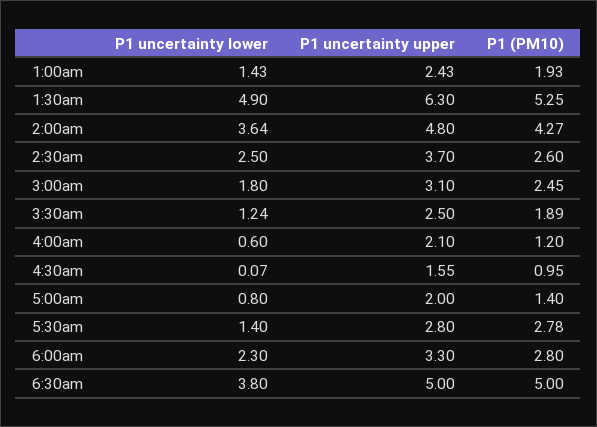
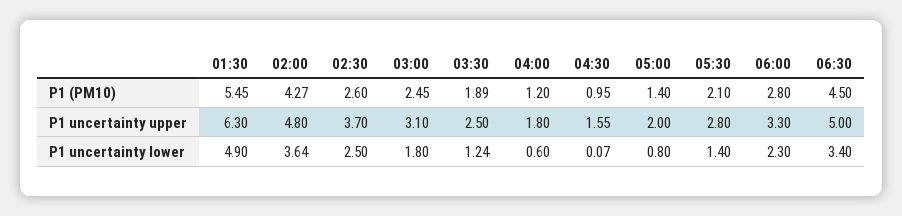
  {
    "P1 uncertainty lower": {
-     "1:00am": 1.43,
      "1:30am": 4.9,
      "2:00am": 3.64,
      "2:30am": 2.5,
      "3:00am": 1.8,
      "3:30am": 1.24,
      "4:00am": 0.6,
      "4:30am": 0.07,
      "5:00am": 0.8,
      "5:30am": 1.4,
      "6:00am": 2.3,
-     "6:30am": 3.8
+     "6:30am": 3.4
    },
    "P1 uncertainty upper": {
-     "1:00am": 2.43,
      "1:30am": 6.3,
      "2:00am": 4.8,
      "2:30am": 3.7,
      "3:00am": 3.1,
      "3:30am": 2.5,
-     "4:00am": 2.1,
+     "4:00am": 1.8,
      "4:30am": 1.55,
      "5:00am": 2,
      "5:30am": 2.8,
      "6:00am": 3.3,
      "6:30am": 5
    },
    "P1 (PM10)": {
-     "1:00am": 1.93,
-     "1:30am": 5.25,
+     "1:30am": 5.45,
      "2:00am": 4.27,
      "2:30am": 2.6,
      "3:00am": 2.45,
      "3:30am": 1.89,
      "4:00am": 1.2,
      "4:30am": 0.95,
      "5:00am": 1.4,
-     "5:30am": 2.78,
+     "5:30am": 2.1,
      "6:00am": 2.8,
-     "6:30am": 5
+     "6:30am": 4.5
    }
  }

